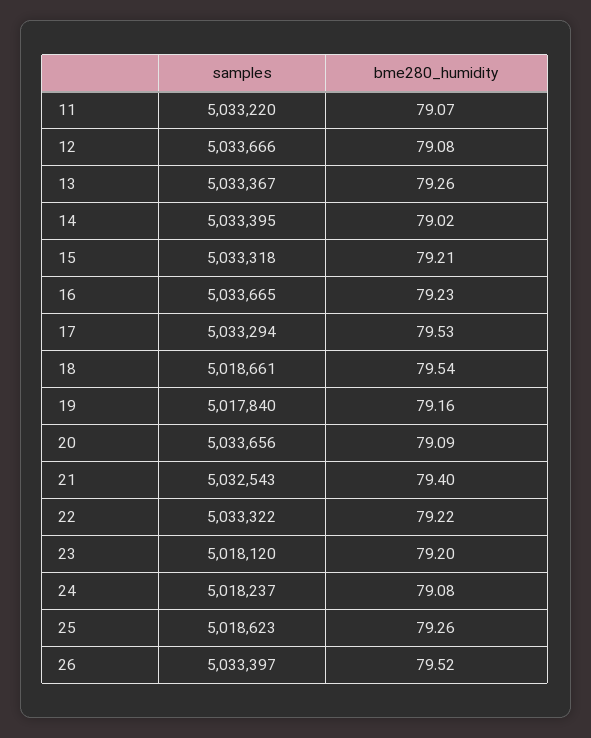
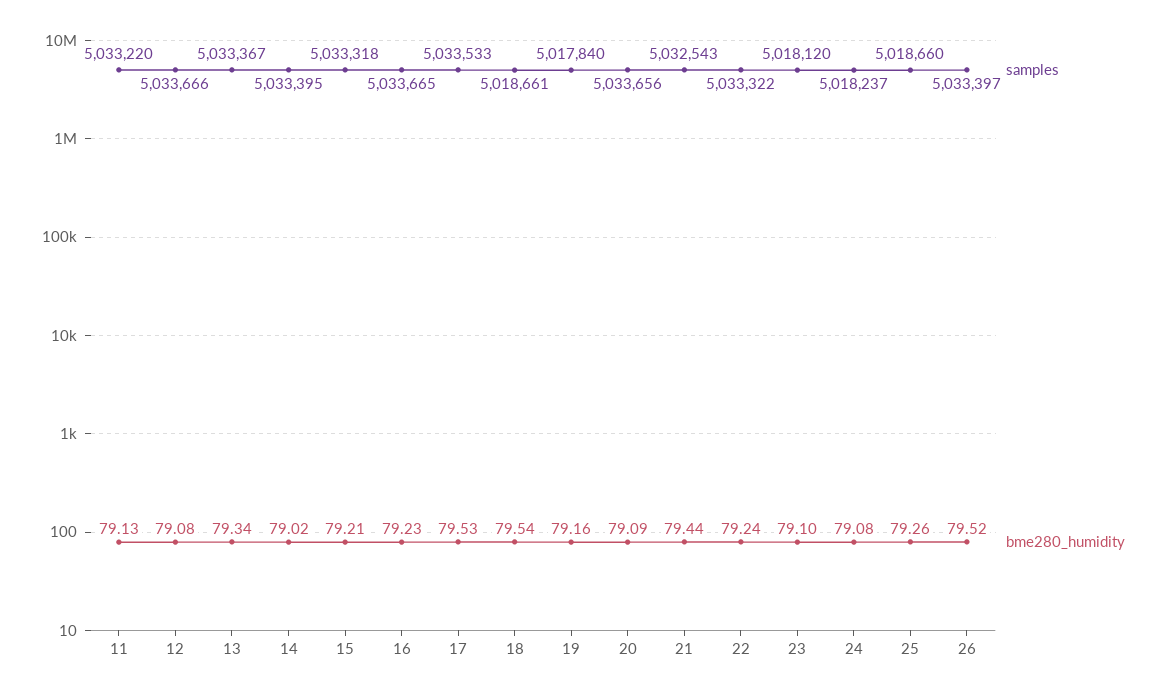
  {
    "samples": {
      "11": 5033220,
      "12": 5033666,
      "13": 5033367,
      "14": 5033395,
      "15": 5033318,
      "16": 5033665,
-     "17": 5033294,
+     "17": 5033533,
      "18": 5018661,
      "19": 5017840,
      "20": 5033656,
      "21": 5032543,
      "22": 5033322,
      "23": 5018120,
      "24": 5018237,
-     "25": 5018623,
+     "25": 5018660,
      "26": 5033397
    },
    "bme280_humidity": {
-     "11": 79.07,
+     "11": 79.13,
      "12": 79.08,
-     "13": 79.26,
+     "13": 79.34,
      "14": 79.02,
      "15": 79.21,
      "16": 79.23,
      "17": 79.53,
      "18": 79.54,
      "19": 79.16,
      "20": 79.09,
-     "21": 79.4,
+     "21": 79.44,
-     "22": 79.22,
+     "22": 79.24,
-     "23": 79.2,
+     "23": 79.1,
      "24": 79.08,
      "25": 79.26,
      "26": 79.52
    }
  }

